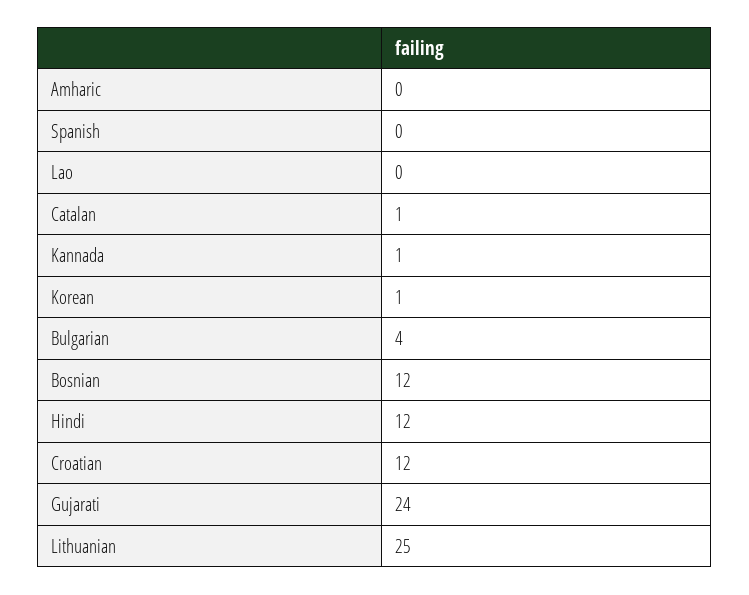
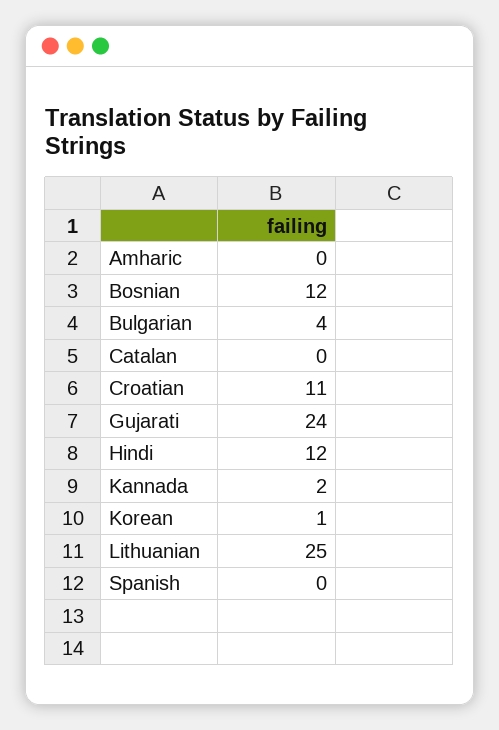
  {
    "Amharic": 0,
    "Spanish": 0,
-   "Lao": 0,
-   "Catalan": 1,
+   "Catalan": 0,
-   "Kannada": 1,
+   "Kannada": 2,
    "Korean": 1,
    "Bulgarian": 4,
    "Bosnian": 12,
    "Hindi": 12,
-   "Croatian": 12,
+   "Croatian": 11,
    "Gujarati": 24,
    "Lithuanian": 25
  }

